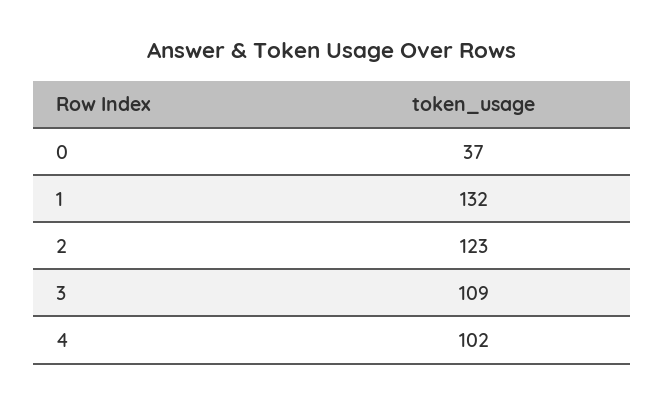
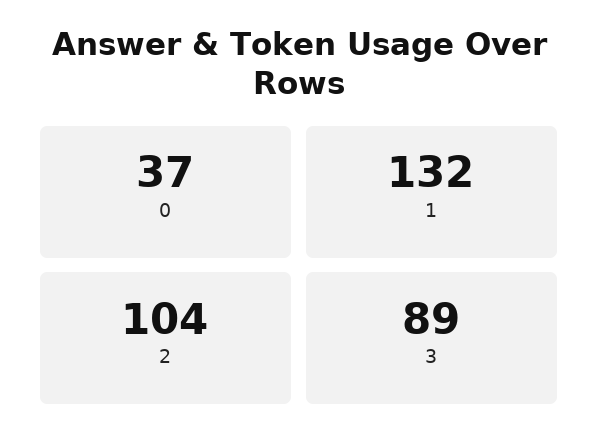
  {
    "0": 37,
    "1": 132,
-   "2": 123,
+   "2": 104,
-   "3": 109,
+   "3": 89
-   "4": 102
  }

